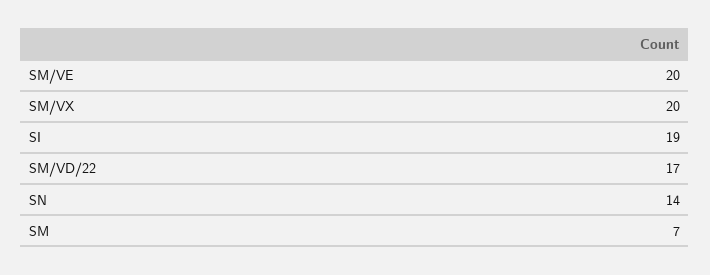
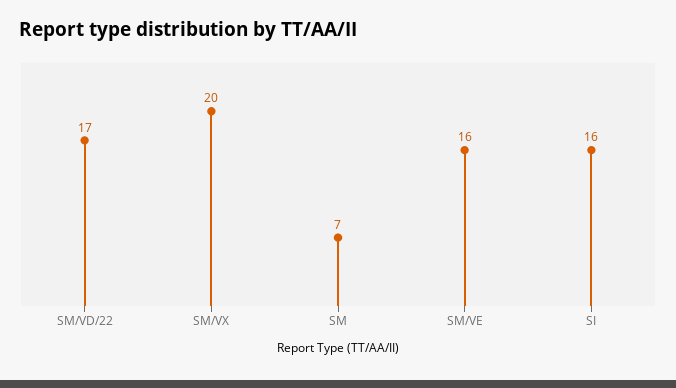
  {
-   "SM/VE": 20,
+   "SM/VE": 16,
    "SM/VX": 20,
-   "SI": 19,
+   "SI": 16,
    "SM/VD/22": 17,
-   "SN": 14,
    "SM": 7
  }

